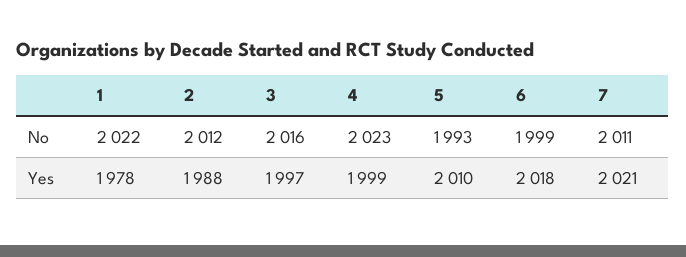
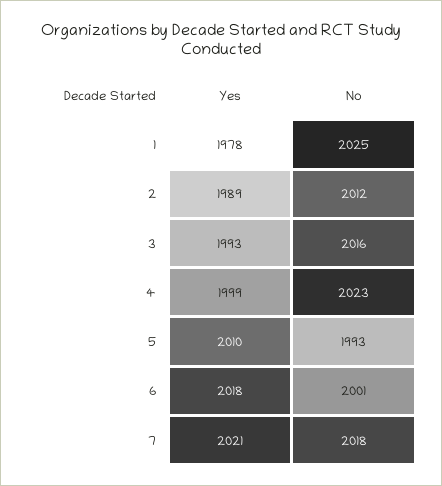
  {
    "1": {
-     "No": 2022,
+     "No": 2025,
      "Yes": 1978
    },
    "2": {
      "No": 2012,
-     "Yes": 1988
+     "Yes": 1989
    },
    "3": {
      "No": 2016,
-     "Yes": 1997
+     "Yes": 1993
    },
    "4": {
      "No": 2023,
      "Yes": 1999
    },
    "5": {
      "No": 1993,
      "Yes": 2010
    },
    "6": {
-     "No": 1999,
+     "No": 2001,
      "Yes": 2018
    },
    "7": {
-     "No": 2011,
+     "No": 2018,
      "Yes": 2021
    }
  }

